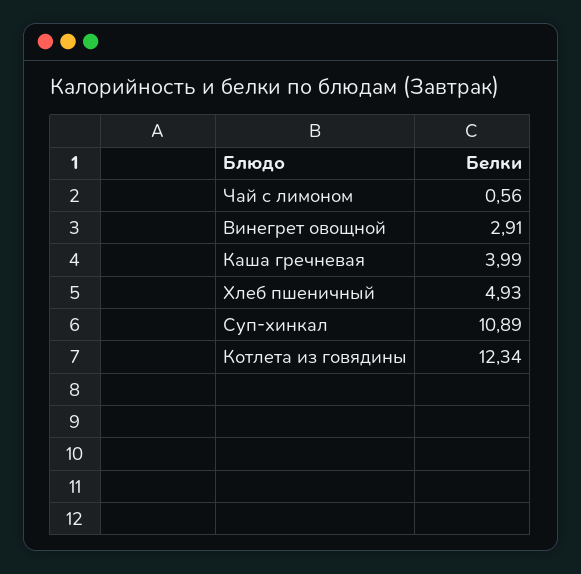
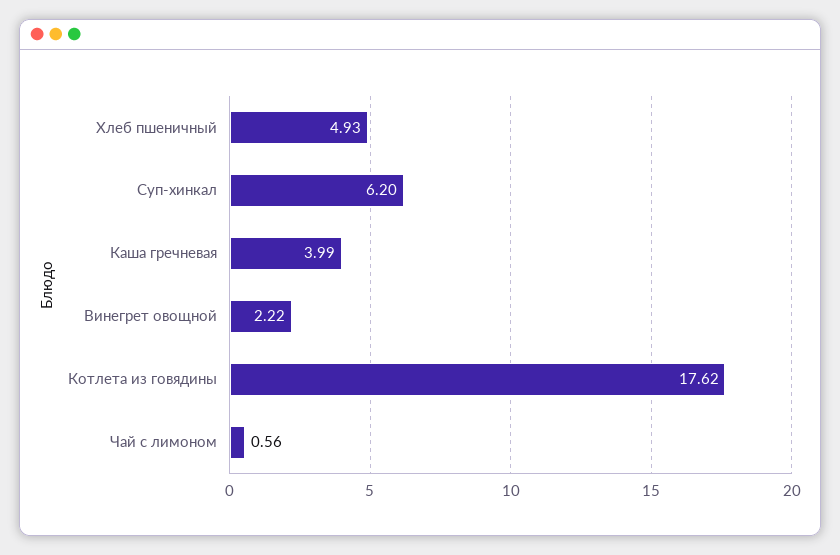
  {
    "Чай с лимоном": 0.56,
-   "Винегрет овощной": 2.91,
+   "Винегрет овощной": 2.22,
    "Каша гречневая": 3.99,
    "Хлеб пшеничный": 4.93,
-   "Суп-хинкал": 10.89,
+   "Суп-хинкал": 6.2,
-   "Котлета из говядины": 12.34
+   "Котлета из говядины": 17.62
  }

